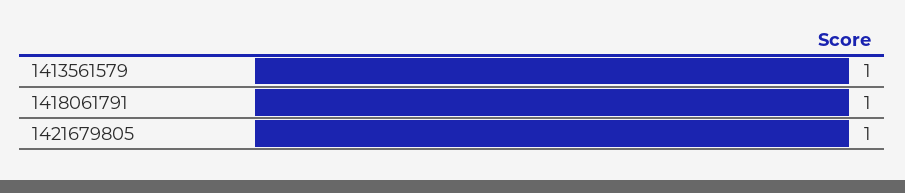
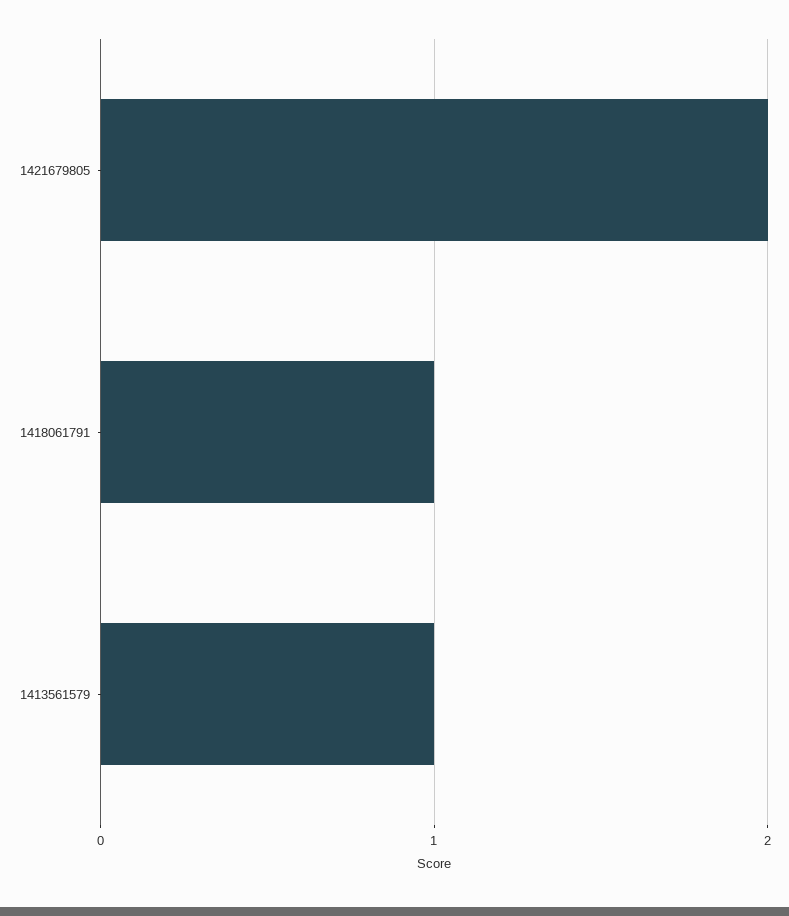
  {
    "1413561579": 1,
    "1418061791": 1,
-   "1421679805": 1
+   "1421679805": 2
  }

